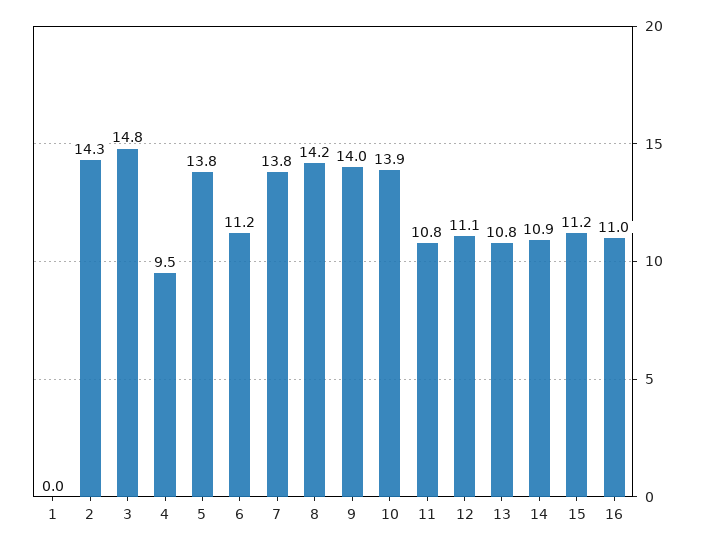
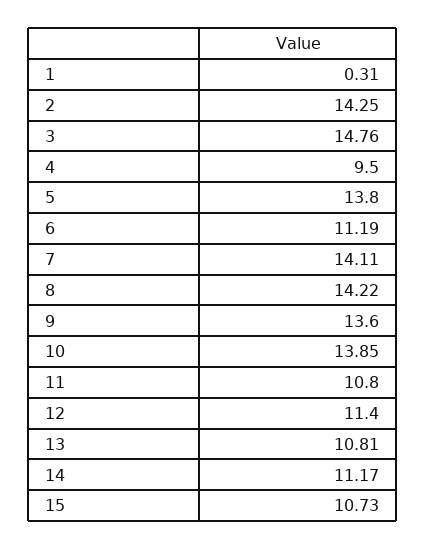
  {
-   "1": 0,
+   "1": 0.31,
    "2": 14.25,
    "3": 14.76,
    "4": 9.5,
    "5": 13.8,
    "6": 11.19,
-   "7": 13.8,
+   "7": 14.11,
    "8": 14.22,
-   "9": 14,
+   "9": 13.6,
    "10": 13.85,
    "11": 10.8,
-   "12": 11.1,
+   "12": 11.4,
    "13": 10.81,
-   "14": 10.9,
+   "14": 11.17,
-   "15": 11.2,
+   "15": 10.73
-   "16": 11
  }

